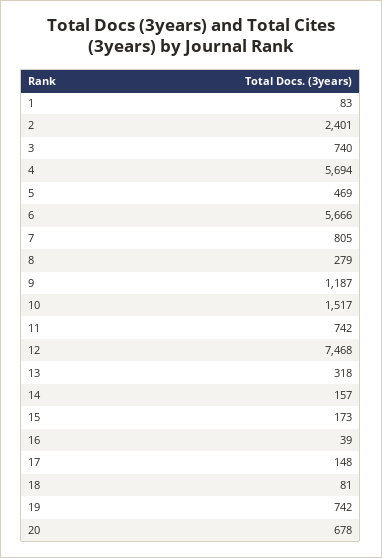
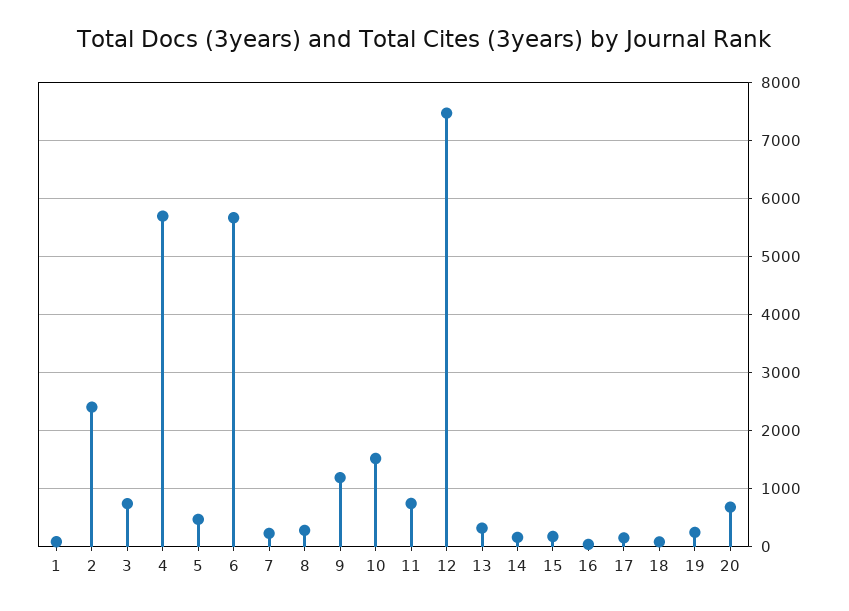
  {
    "1": 83,
    "2": 2401,
    "3": 740,
    "4": 5694,
    "5": 469,
    "6": 5666,
-   "7": 805,
+   "7": 200,
    "8": 279,
    "9": 1187,
    "10": 1517,
    "11": 742,
    "12": 7468,
    "13": 318,
    "14": 157,
    "15": 173,
    "16": 39,
    "17": 148,
    "18": 81,
-   "19": 742,
+   "19": 200,
    "20": 678
  }

